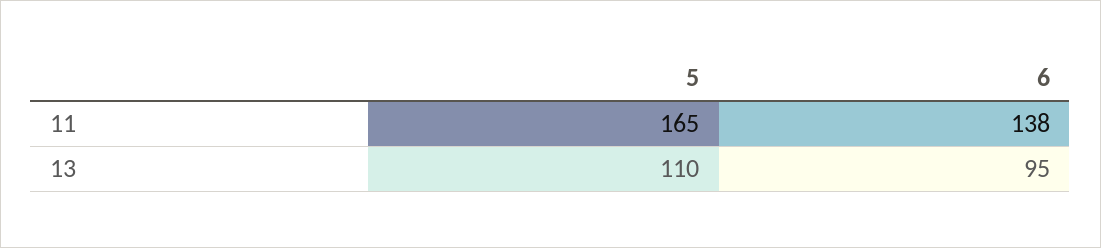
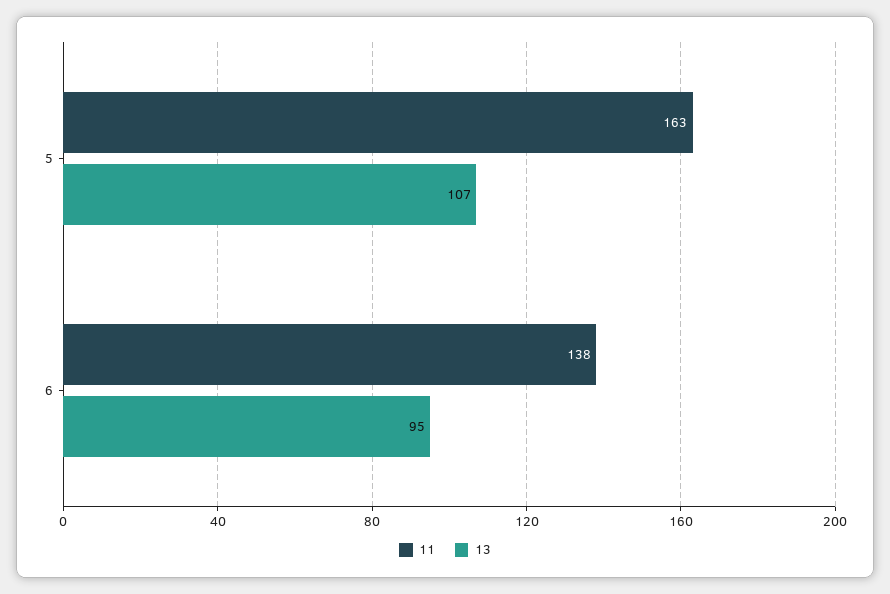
  {
    "11": {
-     "5": 165,
+     "5": 163,
      "6": 138
    },
    "13": {
-     "5": 110,
+     "5": 107,
      "6": 95
    }
  }

